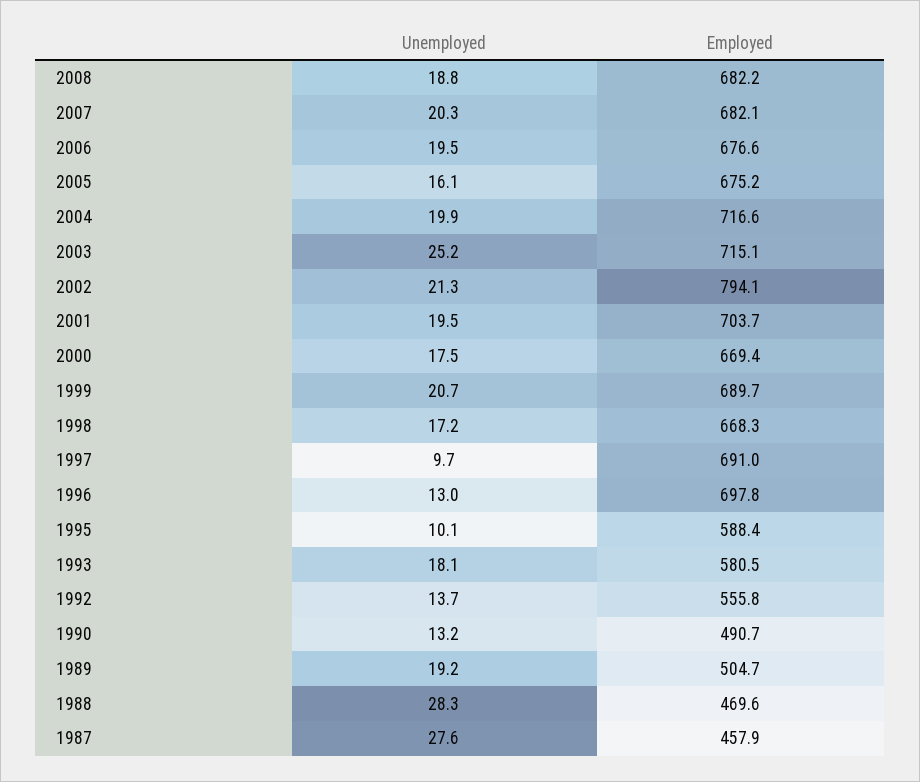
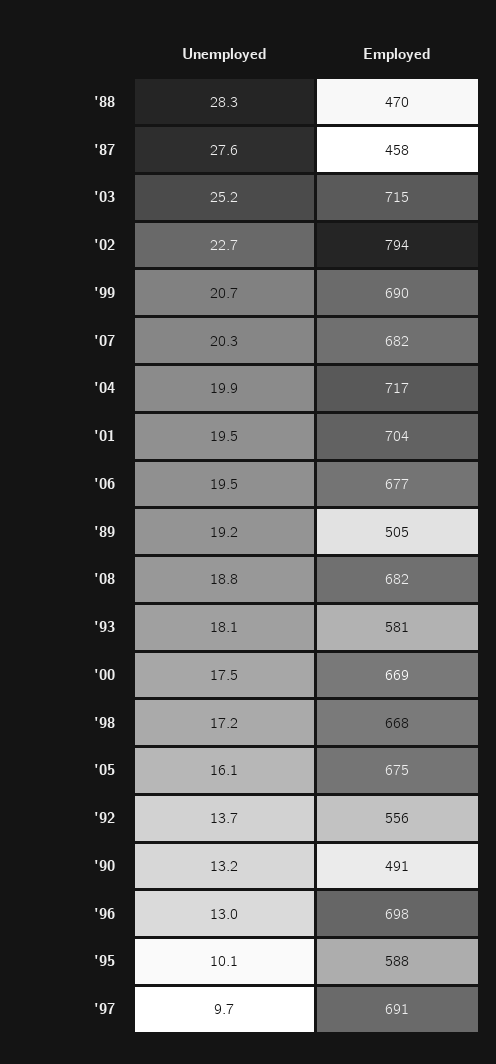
  {
    "Unemployed": {
      "2008": 18.8,
      "2007": 20.3,
      "2006": 19.5,
      "2005": 16.1,
      "2004": 19.9,
      "2003": 25.2,
-     "2002": 21.3,
+     "2002": 22.7,
      "2001": 19.5,
      "2000": 17.5,
      "1999": 20.7,
      "1998": 17.2,
      "1997": 9.7,
      "1996": 13,
      "1995": 10.1,
      "1993": 18.1,
      "1992": 13.7,
      "1990": 13.2,
      "1989": 19.2,
      "1988": 28.3,
      "1987": 27.6
    },
    "Employed": {
      "2008": 682.2,
      "2007": 682.1,
      "2006": 676.6,
      "2005": 675.2,
      "2004": 716.6,
      "2003": 715.1,
      "2002": 794.1,
      "2001": 703.7,
      "2000": 669.4,
      "1999": 689.7,
      "1998": 668.3,
      "1997": 691,
      "1996": 697.8,
      "1995": 588.4,
      "1993": 580.5,
      "1992": 555.8,
      "1990": 490.7,
      "1989": 504.7,
      "1988": 469.6,
      "1987": 457.9
    }
  }

